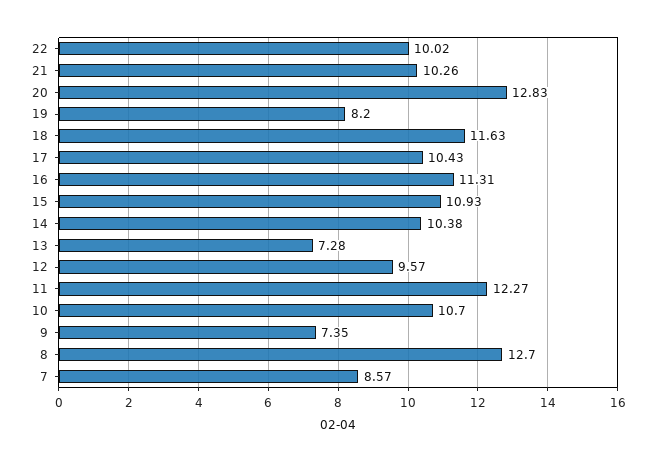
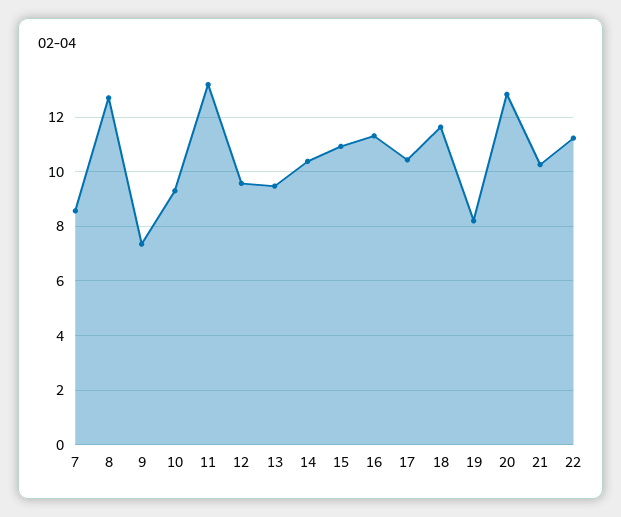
  {
-   "22": 10.02,
+   "22": 11.25,
    "21": 10.26,
    "20": 12.83,
    "19": 8.2,
    "18": 11.63,
    "17": 10.43,
    "16": 11.31,
    "15": 10.93,
    "14": 10.38,
-   "13": 7.28,
+   "13": 9.5,
    "12": 9.57,
-   "11": 12.27,
+   "11": 13.25,
-   "10": 10.7,
+   "10": 9.25,
    "9": 7.35,
    "8": 12.7,
    "7": 8.57
  }

